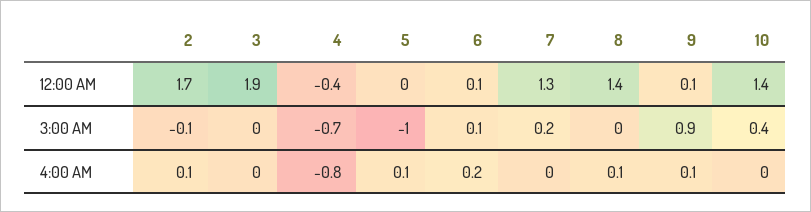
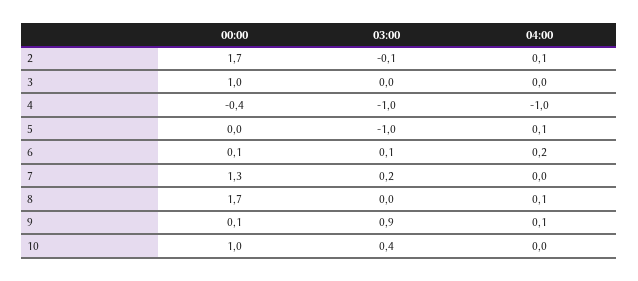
  {
    "2": {
      "12:00 AM": 1.7,
      "3:00 AM": -0.1,
      "4:00 AM": 0.1
    },
    "3": {
-     "12:00 AM": 1.9,
+     "12:00 AM": 1,
      "3:00 AM": 0,
      "4:00 AM": 0
    },
    "4": {
      "12:00 AM": -0.4,
-     "3:00 AM": -0.7,
+     "3:00 AM": -1,
-     "4:00 AM": -0.8
+     "4:00 AM": -1
    },
    "5": {
      "12:00 AM": 0,
      "3:00 AM": -1,
      "4:00 AM": 0.1
    },
    "6": {
      "12:00 AM": 0.1,
      "3:00 AM": 0.1,
      "4:00 AM": 0.2
    },
    "7": {
      "12:00 AM": 1.3,
      "3:00 AM": 0.2,
      "4:00 AM": 0
    },
    "8": {
-     "12:00 AM": 1.4,
+     "12:00 AM": 1.7,
      "3:00 AM": 0,
      "4:00 AM": 0.1
    },
    "9": {
      "12:00 AM": 0.1,
      "3:00 AM": 0.9,
      "4:00 AM": 0.1
    },
    "10": {
-     "12:00 AM": 1.4,
+     "12:00 AM": 1,
      "3:00 AM": 0.4,
      "4:00 AM": 0
    }
  }

